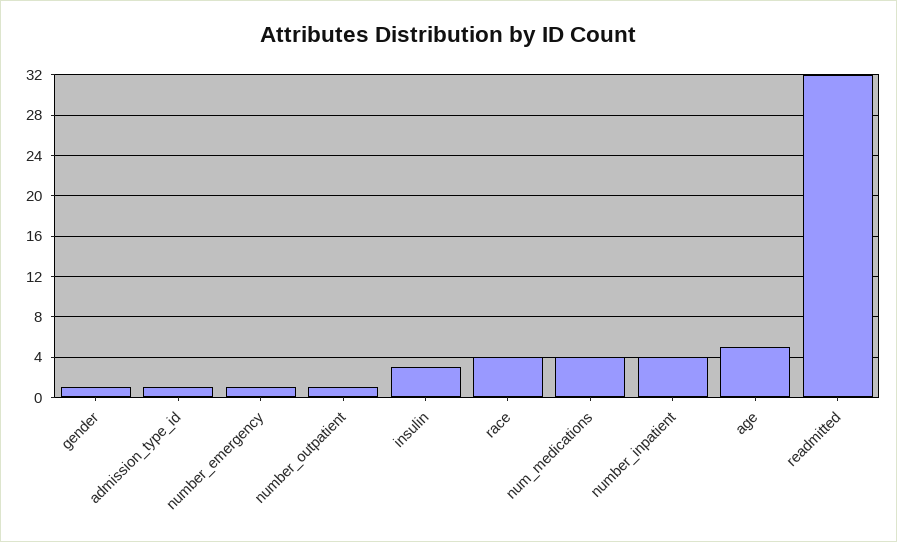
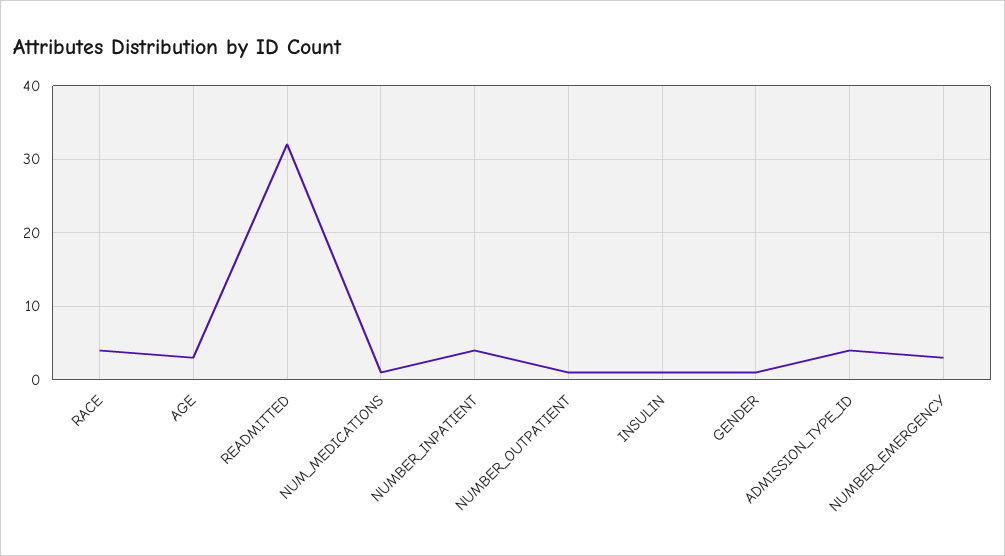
  {
    "gender": 1,
-   "admission_type_id": 1,
+   "admission_type_id": 4,
-   "number_emergency": 1,
+   "number_emergency": 3,
    "number_outpatient": 1,
-   "insulin": 3,
+   "insulin": 1,
    "race": 4,
-   "num_medications": 4,
+   "num_medications": 1,
    "number_inpatient": 4,
-   "age": 5,
+   "age": 3,
    "readmitted": 32
  }

